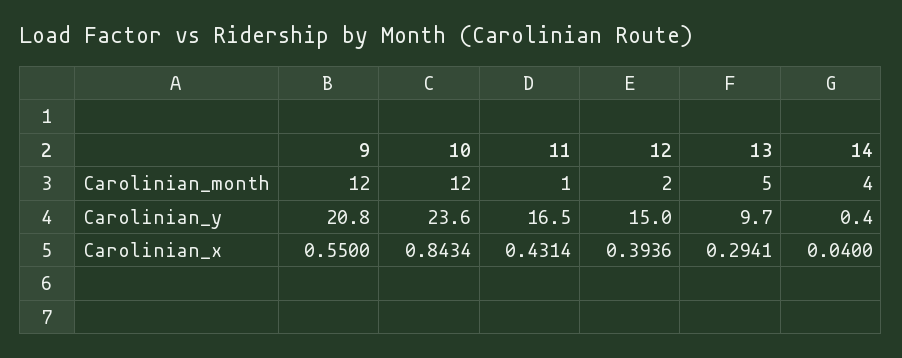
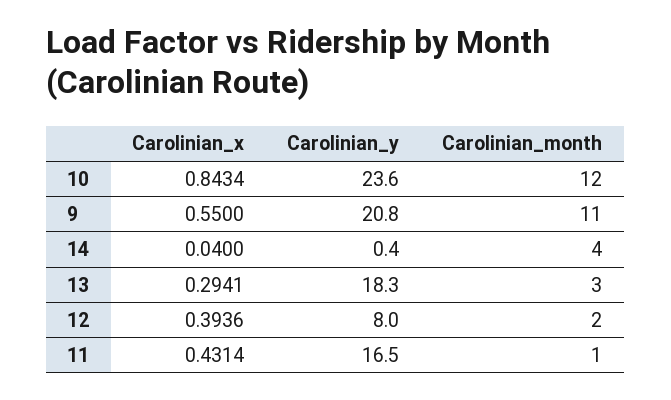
  {
    "9": {
-     "Carolinian_month": 12,
+     "Carolinian_month": 11,
      "Carolinian_y": 20.8,
      "Carolinian_x": 0.55
    },
    "10": {
      "Carolinian_month": 12,
      "Carolinian_y": 23.6,
      "Carolinian_x": 0.8434
    },
    "11": {
      "Carolinian_month": 1,
      "Carolinian_y": 16.5,
      "Carolinian_x": 0.4314
    },
    "12": {
      "Carolinian_month": 2,
-     "Carolinian_y": 15,
+     "Carolinian_y": 8,
      "Carolinian_x": 0.3936
    },
    "13": {
-     "Carolinian_month": 5,
+     "Carolinian_month": 3,
-     "Carolinian_y": 9.7,
+     "Carolinian_y": 18.3,
      "Carolinian_x": 0.2941
    },
    "14": {
      "Carolinian_month": 4,
      "Carolinian_y": 0.4,
      "Carolinian_x": 0.04
    }
  }

